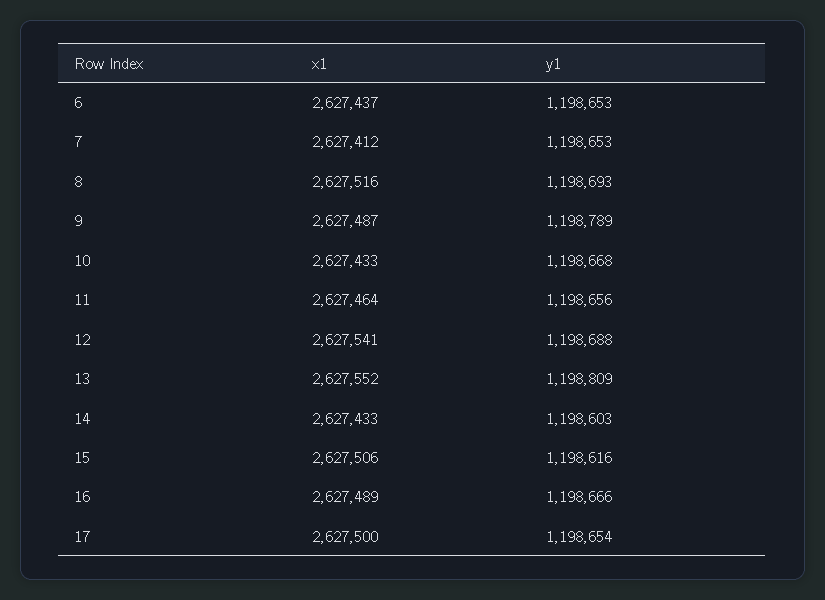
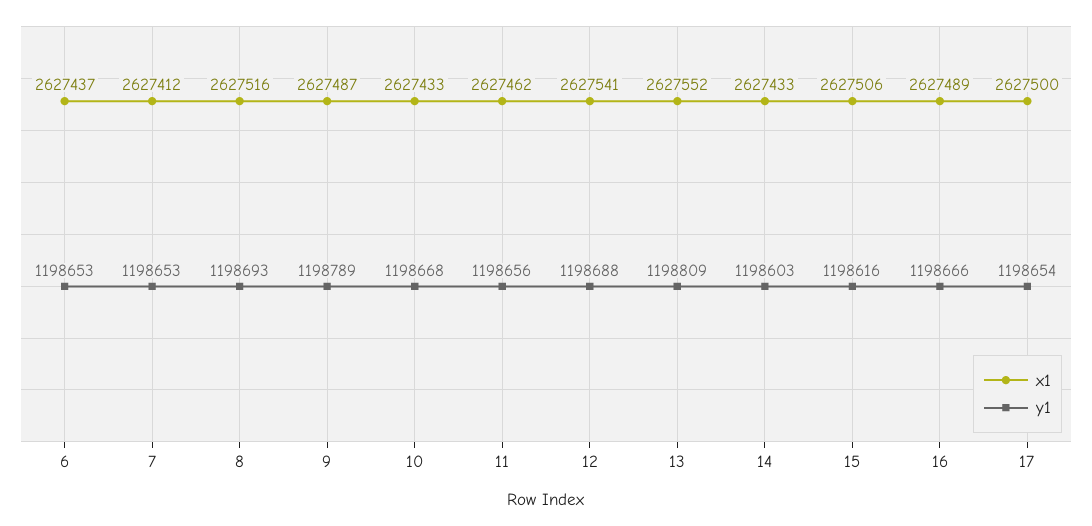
  {
    "x1": {
      "6": 2627437,
      "7": 2627412,
      "8": 2627516,
      "9": 2627487,
      "10": 2627433,
-     "11": 2627464,
+     "11": 2627462,
      "12": 2627541,
      "13": 2627552,
      "14": 2627433,
      "15": 2627506,
      "16": 2627489,
      "17": 2627500
    },
    "y1": {
      "6": 1198653,
      "7": 1198653,
      "8": 1198693,
      "9": 1198789,
      "10": 1198668,
      "11": 1198656,
      "12": 1198688,
      "13": 1198809,
      "14": 1198603,
      "15": 1198616,
      "16": 1198666,
      "17": 1198654
    }
  }

